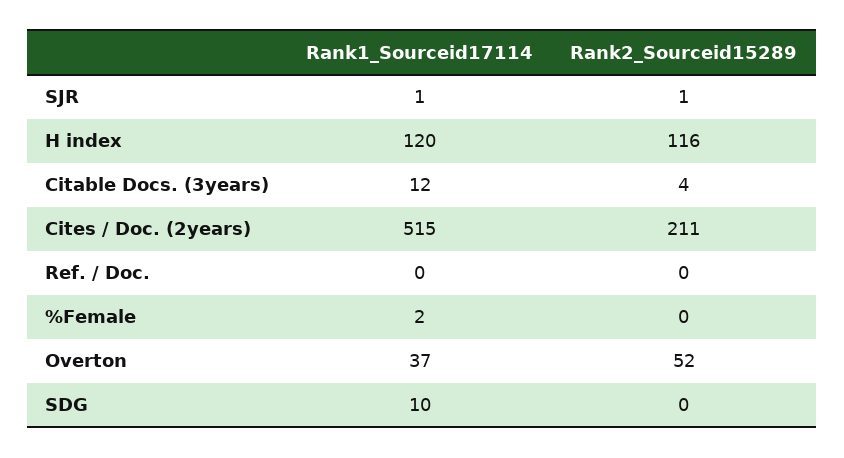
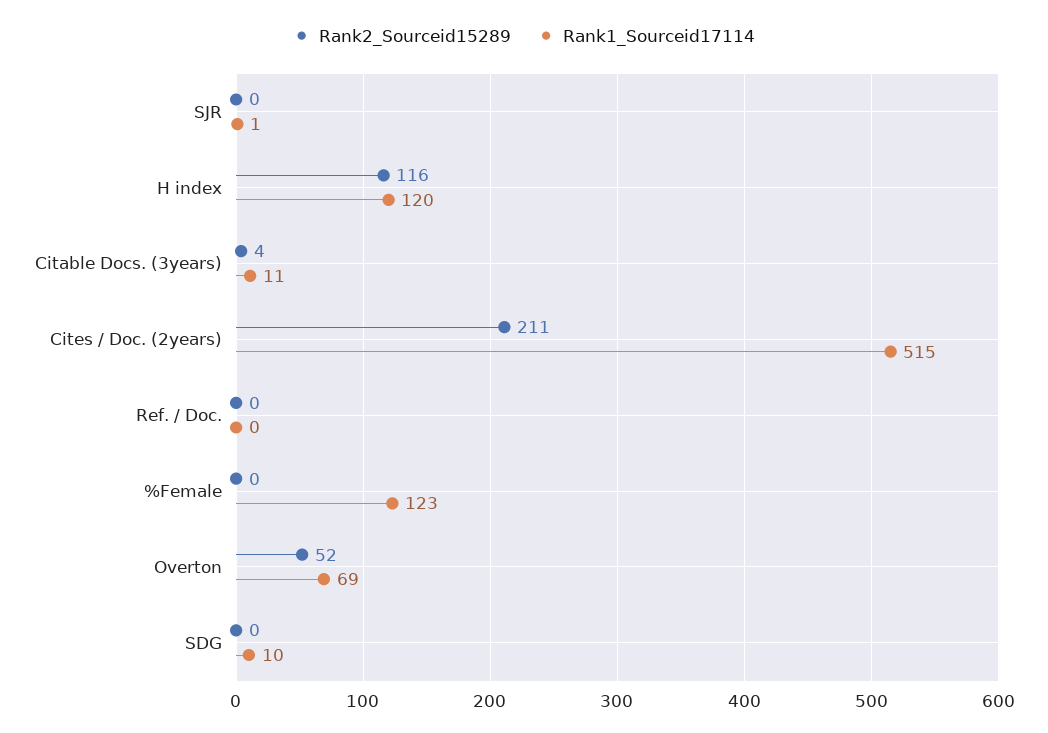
  {
    "Rank1_Sourceid17114": {
      "SJR": 1,
      "H index": 120,
-     "Citable Docs. (3years)": 12,
+     "Citable Docs. (3years)": 11,
      "Cites / Doc. (2years)": 515,
      "Ref. / Doc.": 0,
-     "%Female": 2,
+     "%Female": 123,
-     "Overton": 37,
+     "Overton": 69,
      "SDG": 10
    },
    "Rank2_Sourceid15289": {
-     "SJR": 1,
+     "SJR": 0,
      "H index": 116,
      "Citable Docs. (3years)": 4,
      "Cites / Doc. (2years)": 211,
      "Ref. / Doc.": 0,
      "%Female": 0,
      "Overton": 52,
      "SDG": 0
    }
  }

